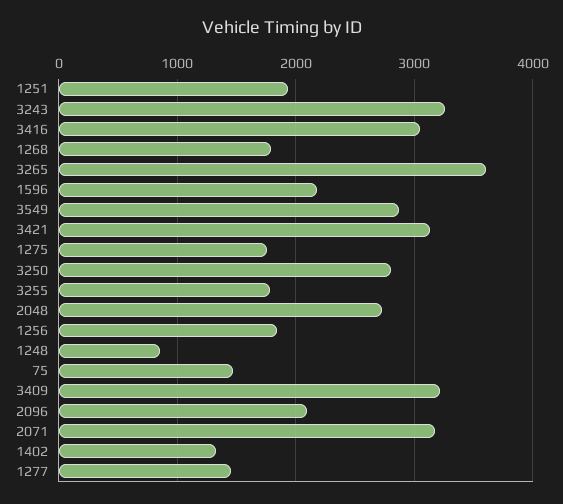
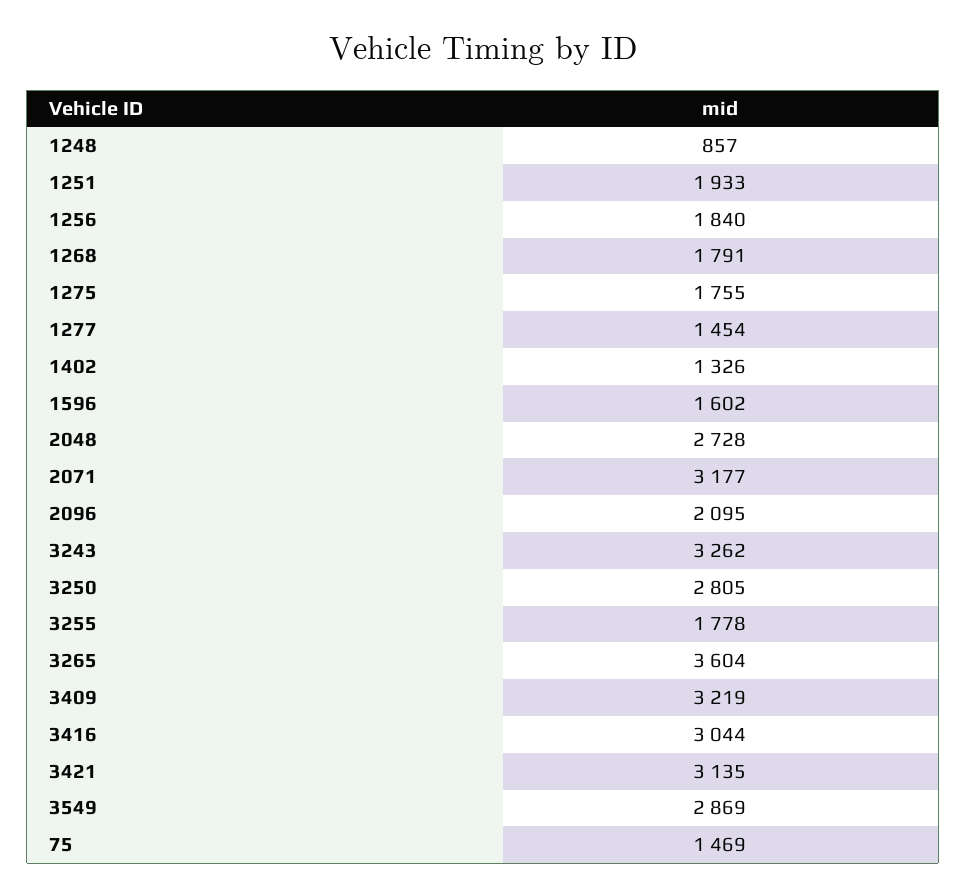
  {
    "1251": 1933,
    "3243": 3262,
    "3416": 3044,
    "1268": 1791,
    "3265": 3604,
-   "1596": 2200,
+   "1596": 1602,
    "3549": 2869,
    "3421": 3135,
    "1275": 1755,
    "3250": 2805,
    "3255": 1778,
    "2048": 2728,
    "1256": 1840,
    "1248": 857,
    "75": 1469,
    "3409": 3219,
    "2096": 2095,
    "2071": 3177,
    "1402": 1326,
    "1277": 1454
  }

